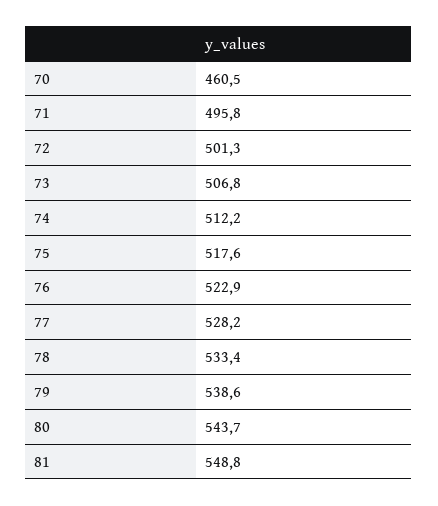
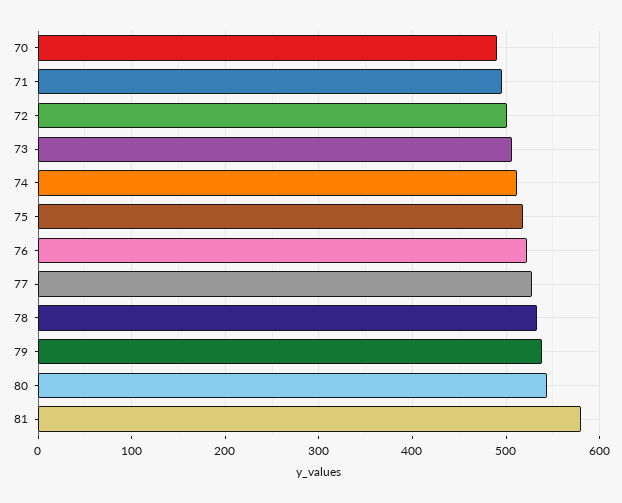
  {
-   "70": 460.5,
+   "70": 490,
    "71": 495.8,
    "72": 501.3,
    "73": 506.8,
    "74": 512.2,
    "75": 517.6,
    "76": 522.9,
    "77": 528.2,
    "78": 533.4,
    "79": 538.6,
    "80": 543.7,
-   "81": 548.8
+   "81": 580
  }

